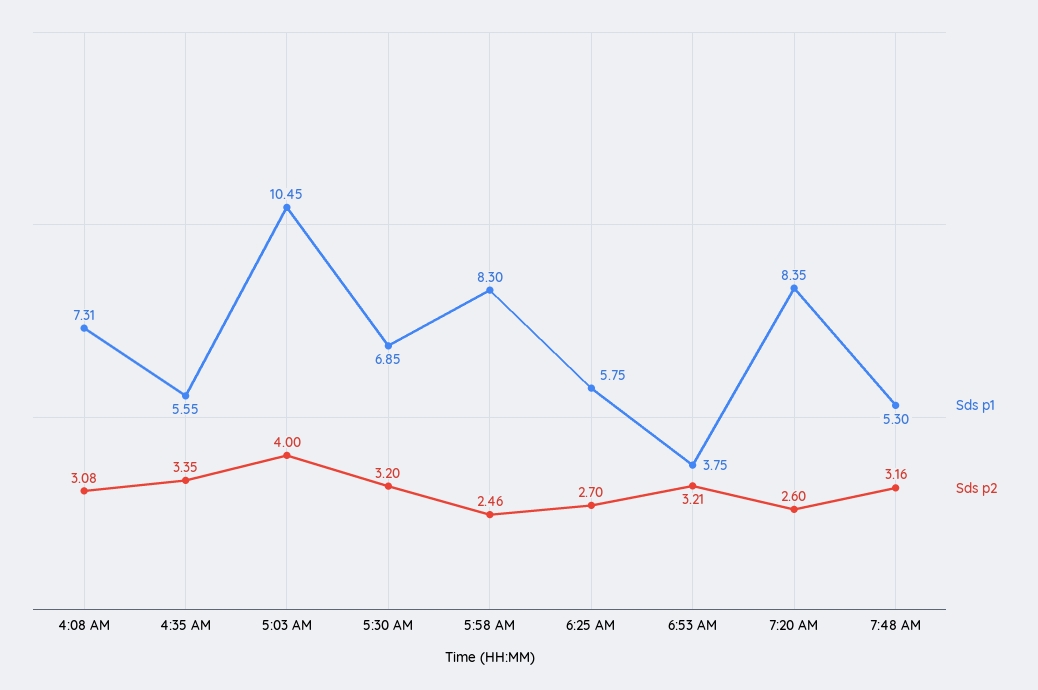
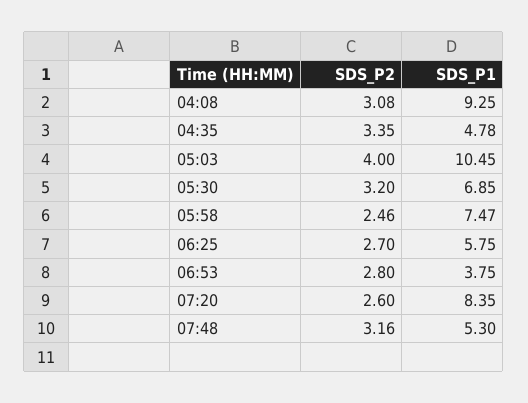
  {
    "Sds p1": {
-     "4:08 AM": 7.31,
+     "4:08 AM": 9.25,
-     "4:35 AM": 5.55,
+     "4:35 AM": 4.78,
      "5:03 AM": 10.45,
      "5:30 AM": 6.85,
-     "5:58 AM": 8.3,
+     "5:58 AM": 7.47,
      "6:25 AM": 5.75,
      "6:53 AM": 3.75,
      "7:20 AM": 8.35,
      "7:48 AM": 5.3
    },
    "Sds p2": {
      "4:08 AM": 3.08,
      "4:35 AM": 3.35,
      "5:03 AM": 4,
      "5:30 AM": 3.2,
      "5:58 AM": 2.46,
      "6:25 AM": 2.7,
-     "6:53 AM": 3.21,
+     "6:53 AM": 2.8,
      "7:20 AM": 2.6,
      "7:48 AM": 3.16
    }
  }

